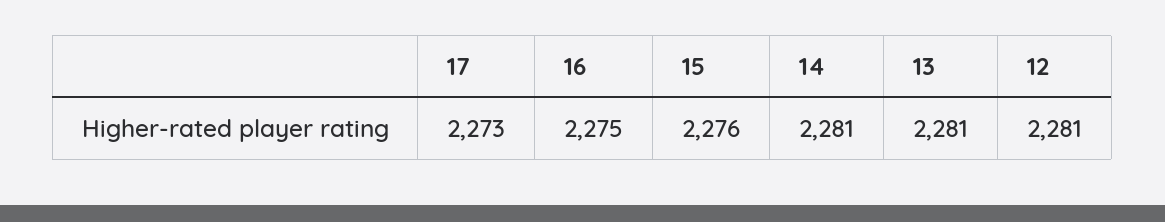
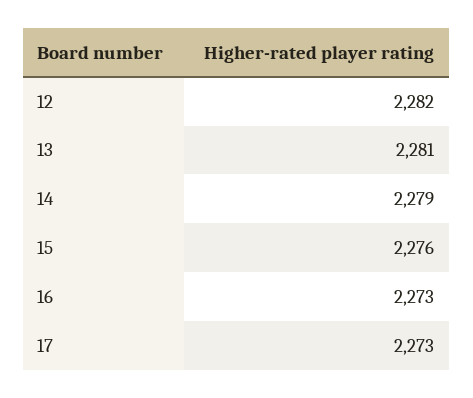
  {
    "17": 2273,
-   "16": 2275,
+   "16": 2273,
    "15": 2276,
-   "14": 2281,
+   "14": 2279,
    "13": 2281,
-   "12": 2281
+   "12": 2282
  }

